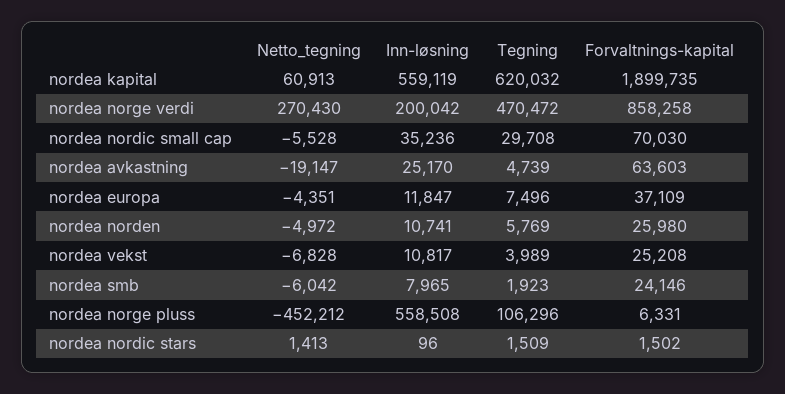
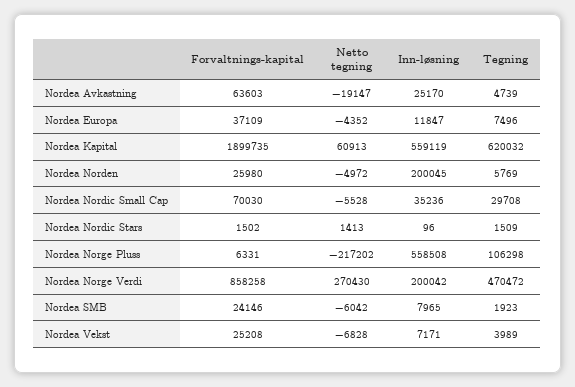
  {
    "Netto_tegning": {
      "nordea kapital": 60913,
      "nordea norge verdi": 270430,
      "nordea nordic small cap": -5528,
      "nordea avkastning": -19147,
-     "nordea europa": -4351,
+     "nordea europa": -4352,
      "nordea norden": -4972,
      "nordea vekst": -6828,
      "nordea smb": -6042,
-     "nordea norge pluss": -452212,
+     "nordea norge pluss": -217202,
      "nordea nordic stars": 1413
    },
    "Inn-løsning": {
      "nordea kapital": 559119,
      "nordea norge verdi": 200042,
      "nordea nordic small cap": 35236,
      "nordea avkastning": 25170,
      "nordea europa": 11847,
-     "nordea norden": 10741,
+     "nordea norden": 200045,
-     "nordea vekst": 10817,
+     "nordea vekst": 7171,
      "nordea smb": 7965,
      "nordea norge pluss": 558508,
      "nordea nordic stars": 96
    },
    "Tegning": {
      "nordea kapital": 620032,
      "nordea norge verdi": 470472,
      "nordea nordic small cap": 29708,
      "nordea avkastning": 4739,
      "nordea europa": 7496,
      "nordea norden": 5769,
      "nordea vekst": 3989,
      "nordea smb": 1923,
-     "nordea norge pluss": 106296,
+     "nordea norge pluss": 106298,
      "nordea nordic stars": 1509
    },
    "Forvaltnings-kapital": {
      "nordea kapital": 1899735,
      "nordea norge verdi": 858258,
      "nordea nordic small cap": 70030,
      "nordea avkastning": 63603,
      "nordea europa": 37109,
      "nordea norden": 25980,
      "nordea vekst": 25208,
      "nordea smb": 24146,
      "nordea norge pluss": 6331,
      "nordea nordic stars": 1502
    }
  }

